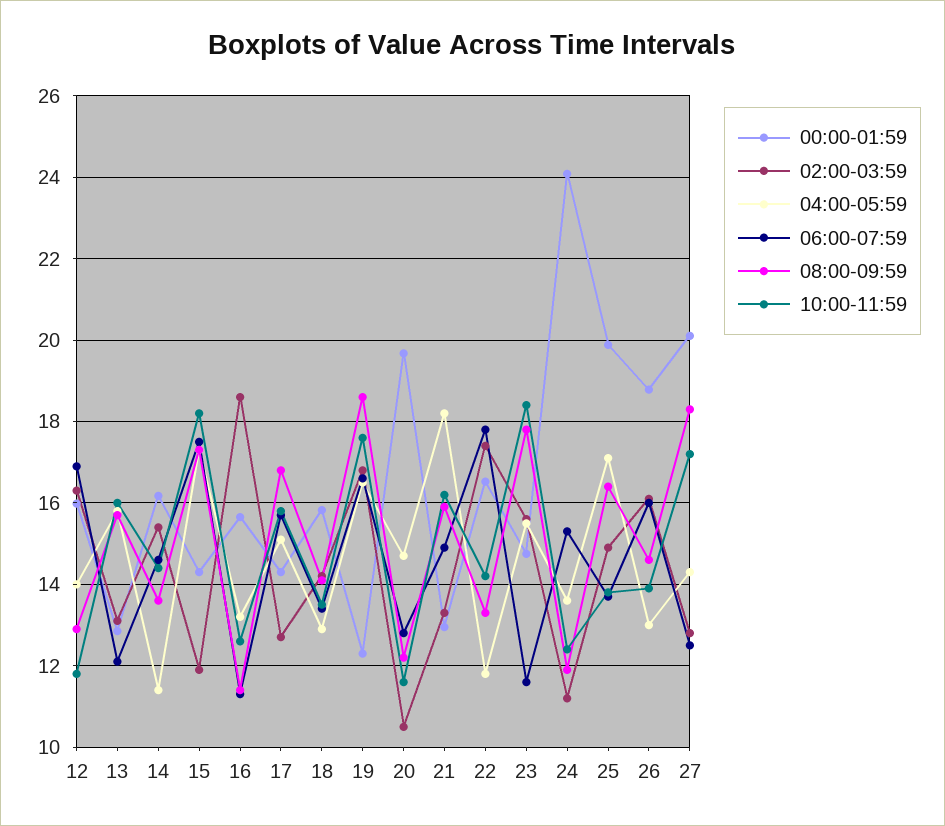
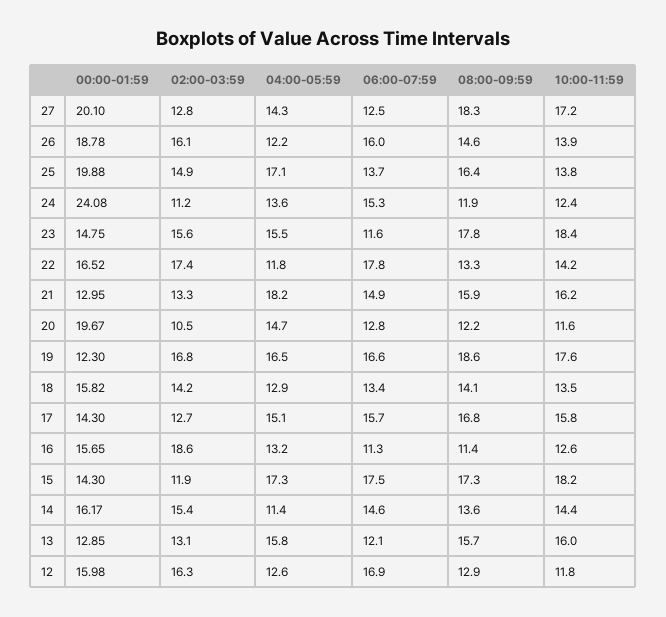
  {
    "00:00-01:59": {
      "12": 15.98,
      "13": 12.85,
      "14": 16.17,
      "15": 14.3,
      "16": 15.65,
      "17": 14.3,
      "18": 15.82,
      "19": 12.3,
      "20": 19.67,
      "21": 12.95,
      "22": 16.52,
      "23": 14.75,
      "24": 24.08,
      "25": 19.88,
      "26": 18.78,
      "27": 20.1
    },
    "02:00-03:59": {
      "12": 16.3,
      "13": 13.1,
      "14": 15.4,
      "15": 11.9,
      "16": 18.6,
      "17": 12.7,
      "18": 14.2,
      "19": 16.8,
      "20": 10.5,
      "21": 13.3,
      "22": 17.4,
      "23": 15.6,
      "24": 11.2,
      "25": 14.9,
      "26": 16.1,
      "27": 12.8
    },
    "04:00-05:59": {
-     "12": 14,
+     "12": 12.6,
      "13": 15.8,
      "14": 11.4,
      "15": 17.3,
      "16": 13.2,
      "17": 15.1,
      "18": 12.9,
      "19": 16.5,
      "20": 14.7,
      "21": 18.2,
      "22": 11.8,
      "23": 15.5,
      "24": 13.6,
      "25": 17.1,
-     "26": 13,
+     "26": 12.2,
      "27": 14.3
    },
    "06:00-07:59": {
      "12": 16.9,
      "13": 12.1,
      "14": 14.6,
      "15": 17.5,
      "16": 11.3,
      "17": 15.7,
      "18": 13.4,
      "19": 16.6,
      "20": 12.8,
      "21": 14.9,
      "22": 17.8,
      "23": 11.6,
      "24": 15.3,
      "25": 13.7,
      "26": 16,
      "27": 12.5
    },
    "08:00-09:59": {
      "12": 12.9,
      "13": 15.7,
      "14": 13.6,
      "15": 17.3,
      "16": 11.4,
      "17": 16.8,
      "18": 14.1,
      "19": 18.6,
      "20": 12.2,
      "21": 15.9,
      "22": 13.3,
      "23": 17.8,
      "24": 11.9,
      "25": 16.4,
      "26": 14.6,
      "27": 18.3
    },
    "10:00-11:59": {
      "12": 11.8,
      "13": 16,
      "14": 14.4,
      "15": 18.2,
      "16": 12.6,
      "17": 15.8,
      "18": 13.5,
      "19": 17.6,
      "20": 11.6,
      "21": 16.2,
      "22": 14.2,
      "23": 18.4,
      "24": 12.4,
      "25": 13.8,
      "26": 13.9,
      "27": 17.2
    }
  }

